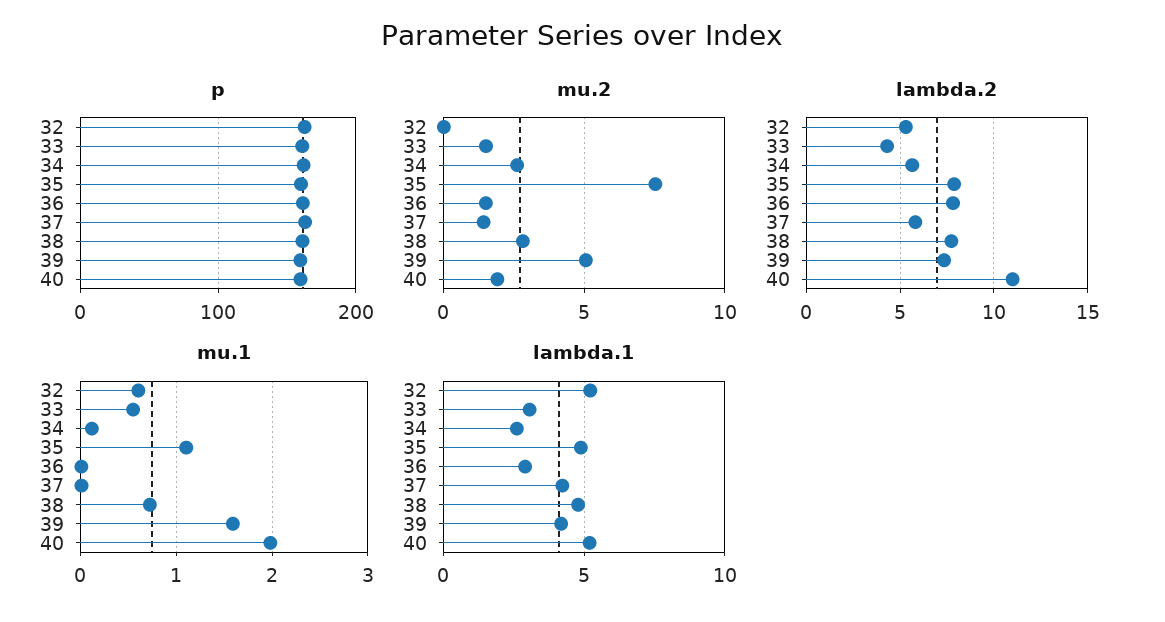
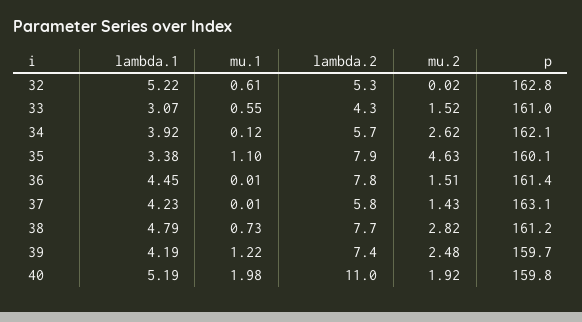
  {
    "p": {
      "32": 162.8,
      "33": 161,
      "34": 162.1,
      "35": 160.1,
      "36": 161.4,
      "37": 163.1,
      "38": 161.2,
      "39": 159.7,
      "40": 159.8
    },
    "mu.2": {
      "32": 0.02,
      "33": 1.52,
      "34": 2.62,
-     "35": 7.5,
+     "35": 4.63,
      "36": 1.51,
      "37": 1.43,
      "38": 2.82,
-     "39": 5,
+     "39": 2.48,
      "40": 1.92
    },
    "lambda.2": {
      "32": 5.3,
      "33": 4.3,
      "34": 5.7,
      "35": 7.9,
      "36": 7.8,
      "37": 5.8,
      "38": 7.7,
      "39": 7.4,
      "40": 11
    },
    "mu.1": {
      "32": 0.61,
      "33": 0.55,
      "34": 0.12,
      "35": 1.1,
      "36": 0.01,
      "37": 0.01,
      "38": 0.73,
-     "39": 1.6,
+     "39": 1.22,
      "40": 1.98
    },
    "lambda.1": {
      "32": 5.22,
      "33": 3.07,
-     "34": 2.5,
+     "34": 3.92,
-     "35": 5,
+     "35": 3.38,
-     "36": 3,
+     "36": 4.45,
      "37": 4.23,
      "38": 4.79,
      "39": 4.19,
      "40": 5.19
    }
  }

